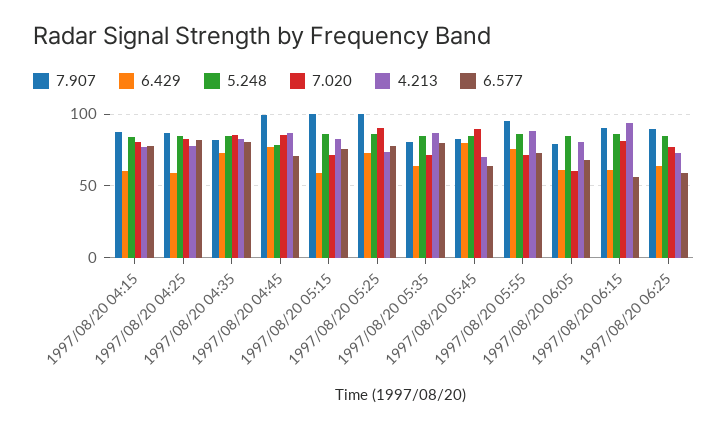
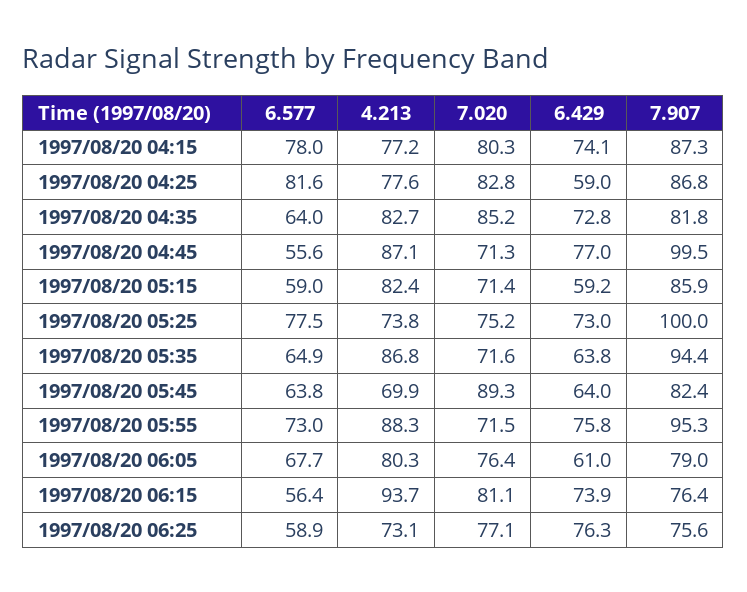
  {
    "7.907": {
      "1997/08/20 04:15": 87.3,
      "1997/08/20 04:25": 86.8,
      "1997/08/20 04:35": 81.8,
      "1997/08/20 04:45": 99.5,
-     "1997/08/20 05:15": 100,
+     "1997/08/20 05:15": 85.9,
      "1997/08/20 05:25": 100,
-     "1997/08/20 05:35": 80,
+     "1997/08/20 05:35": 94.4,
      "1997/08/20 05:45": 82.4,
      "1997/08/20 05:55": 95.3,
      "1997/08/20 06:05": 79,
-     "1997/08/20 06:15": 90,
+     "1997/08/20 06:15": 76.4,
-     "1997/08/20 06:25": 90
+     "1997/08/20 06:25": 75.6
    },
    "6.429": {
-     "1997/08/20 04:15": 60,
+     "1997/08/20 04:15": 74.1,
      "1997/08/20 04:25": 59,
      "1997/08/20 04:35": 72.8,
      "1997/08/20 04:45": 77,
      "1997/08/20 05:15": 59.2,
      "1997/08/20 05:25": 73,
      "1997/08/20 05:35": 63.8,
-     "1997/08/20 05:45": 80,
+     "1997/08/20 05:45": 64,
      "1997/08/20 05:55": 75.8,
      "1997/08/20 06:05": 61,
-     "1997/08/20 06:15": 60,
+     "1997/08/20 06:15": 73.9,
-     "1997/08/20 06:25": 65
+     "1997/08/20 06:25": 76.3
    },
-   "5.248": {
-     "1997/08/20 04:15": 85,
-     "1997/08/20 04:25": 85,
-     "1997/08/20 04:35": 85,
-     "1997/08/20 04:45": 80,
-     "1997/08/20 05:15": 85,
-     "1997/08/20 05:25": 85,
-     "1997/08/20 05:35": 85,
-     "1997/08/20 05:45": 85,
-     "1997/08/20 05:55": 85,
-     "1997/08/20 06:05": 85,
-     "1997/08/20 06:15": 85,
-     "1997/08/20 06:25": 85
-   },
    "7.020": {
      "1997/08/20 04:15": 80.3,
      "1997/08/20 04:25": 82.8,
      "1997/08/20 04:35": 85.2,
-     "1997/08/20 04:45": 85,
+     "1997/08/20 04:45": 71.3,
      "1997/08/20 05:15": 71.4,
-     "1997/08/20 05:25": 90,
+     "1997/08/20 05:25": 75.2,
      "1997/08/20 05:35": 71.6,
      "1997/08/20 05:45": 89.3,
      "1997/08/20 05:55": 71.5,
-     "1997/08/20 06:05": 60,
+     "1997/08/20 06:05": 76.4,
      "1997/08/20 06:15": 81.1,
      "1997/08/20 06:25": 77.1
    },
    "4.213": {
      "1997/08/20 04:15": 77.2,
      "1997/08/20 04:25": 77.6,
      "1997/08/20 04:35": 82.7,
      "1997/08/20 04:45": 87.1,
      "1997/08/20 05:15": 82.4,
      "1997/08/20 05:25": 73.8,
      "1997/08/20 05:35": 86.8,
      "1997/08/20 05:45": 69.9,
      "1997/08/20 05:55": 88.3,
      "1997/08/20 06:05": 80.3,
      "1997/08/20 06:15": 93.7,
      "1997/08/20 06:25": 73.1
    },
    "6.577": {
      "1997/08/20 04:15": 78,
      "1997/08/20 04:25": 81.6,
-     "1997/08/20 04:35": 80,
+     "1997/08/20 04:35": 64,
-     "1997/08/20 04:45": 70,
+     "1997/08/20 04:45": 55.6,
-     "1997/08/20 05:15": 75,
+     "1997/08/20 05:15": 59,
      "1997/08/20 05:25": 77.5,
-     "1997/08/20 05:35": 80,
+     "1997/08/20 05:35": 64.9,
      "1997/08/20 05:45": 63.8,
      "1997/08/20 05:55": 73,
      "1997/08/20 06:05": 67.7,
      "1997/08/20 06:15": 56.4,
      "1997/08/20 06:25": 58.9
    }
  }

